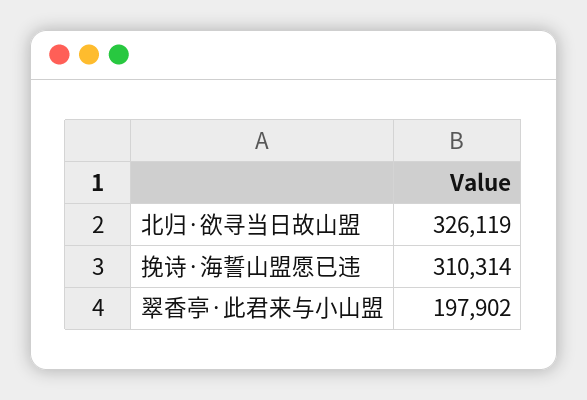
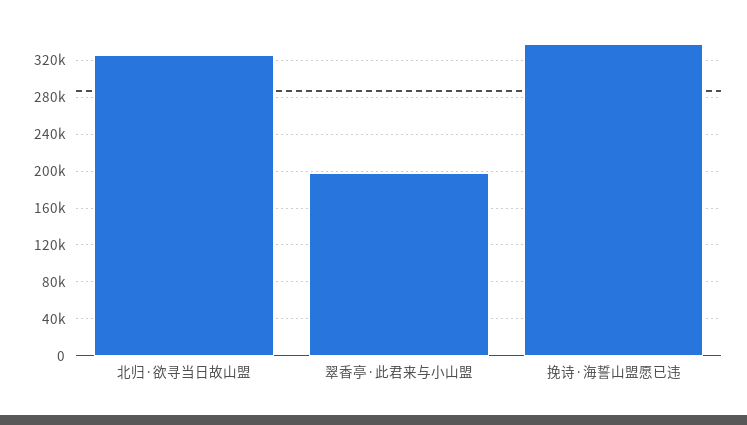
  {
    "北归·欲寻当日故山盟": 326119,
-   "挽诗·海誓山盟愿已违": 310314,
+   "挽诗·海誓山盟愿已违": 340000,
    "翠香亭·此君来与小山盟": 197902
  }

